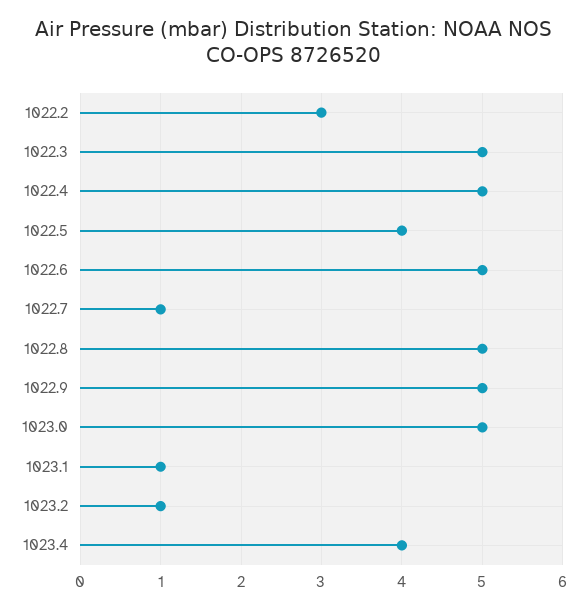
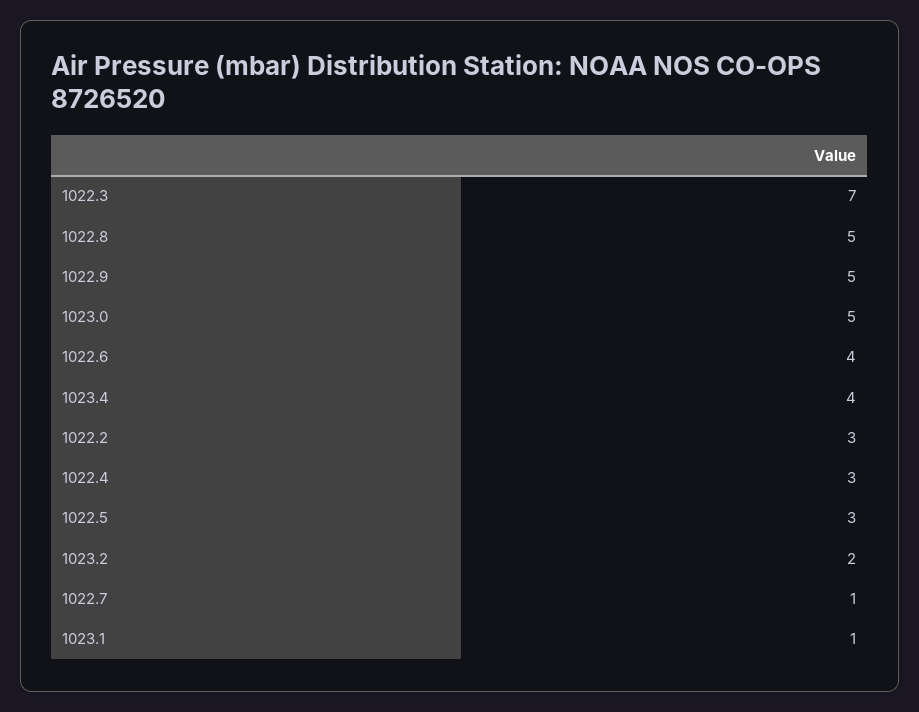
  {
    "1022.2": 3,
-   "1022.3": 5,
+   "1022.3": 7,
-   "1022.4": 5,
+   "1022.4": 3,
-   "1022.5": 4,
+   "1022.5": 3,
-   "1022.6": 5,
+   "1022.6": 4,
    "1022.7": 1,
    "1022.8": 5,
    "1022.9": 5,
    "1023.0": 5,
    "1023.1": 1,
-   "1023.2": 1,
+   "1023.2": 2,
    "1023.4": 4
  }

